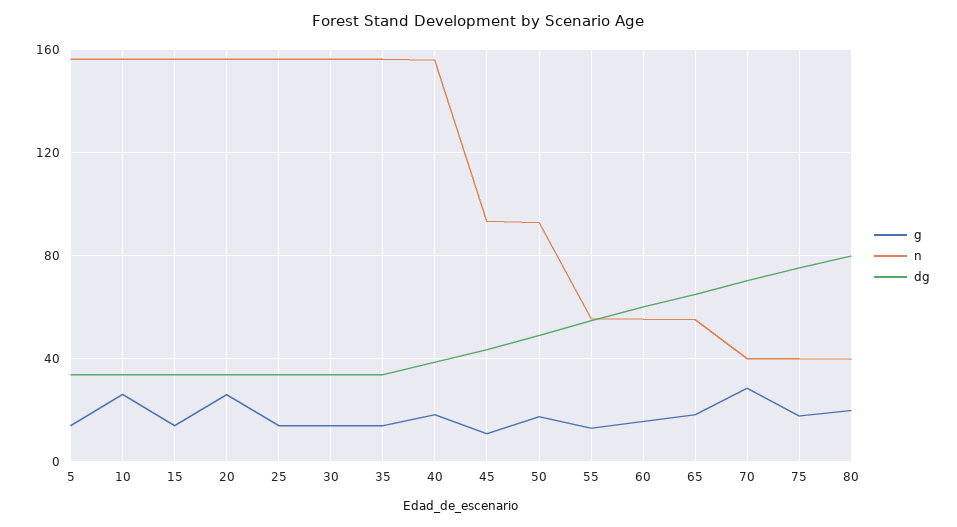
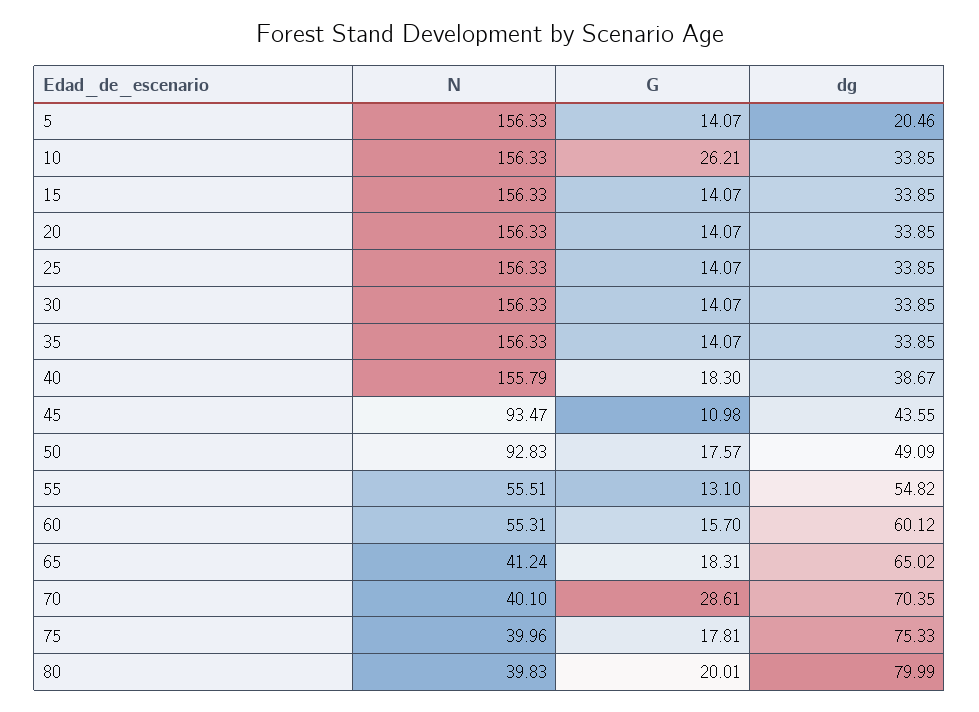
  {
    "g": {
      "5": 14.07,
      "10": 26.21,
      "15": 14.07,
-     "20": 25,
+     "20": 14.07,
      "25": 14.07,
      "30": 14.07,
      "35": 14.07,
      "40": 18.3,
      "45": 10.98,
      "50": 17.57,
      "55": 13.1,
      "60": 15.7,
      "65": 18.31,
      "70": 28.61,
      "75": 17.81,
      "80": 20.01
    },
    "n": {
      "5": 156.33,
      "10": 156.33,
      "15": 156.33,
      "20": 156.33,
      "25": 156.33,
      "30": 156.33,
      "35": 156.33,
      "40": 155.79,
      "45": 93.47,
      "50": 92.83,
      "55": 55.51,
      "60": 55.31,
-     "65": 55,
+     "65": 41.24,
      "70": 40.1,
      "75": 39.96,
      "80": 39.83
    },
    "dg": {
-     "5": 35,
+     "5": 20.46,
      "10": 33.85,
      "15": 33.85,
      "20": 33.85,
      "25": 33.85,
      "30": 33.85,
      "35": 33.85,
      "40": 38.67,
      "45": 43.55,
      "50": 49.09,
      "55": 54.82,
      "60": 60.12,
      "65": 65.02,
      "70": 70.35,
      "75": 75.33,
      "80": 79.99
    }
  }

